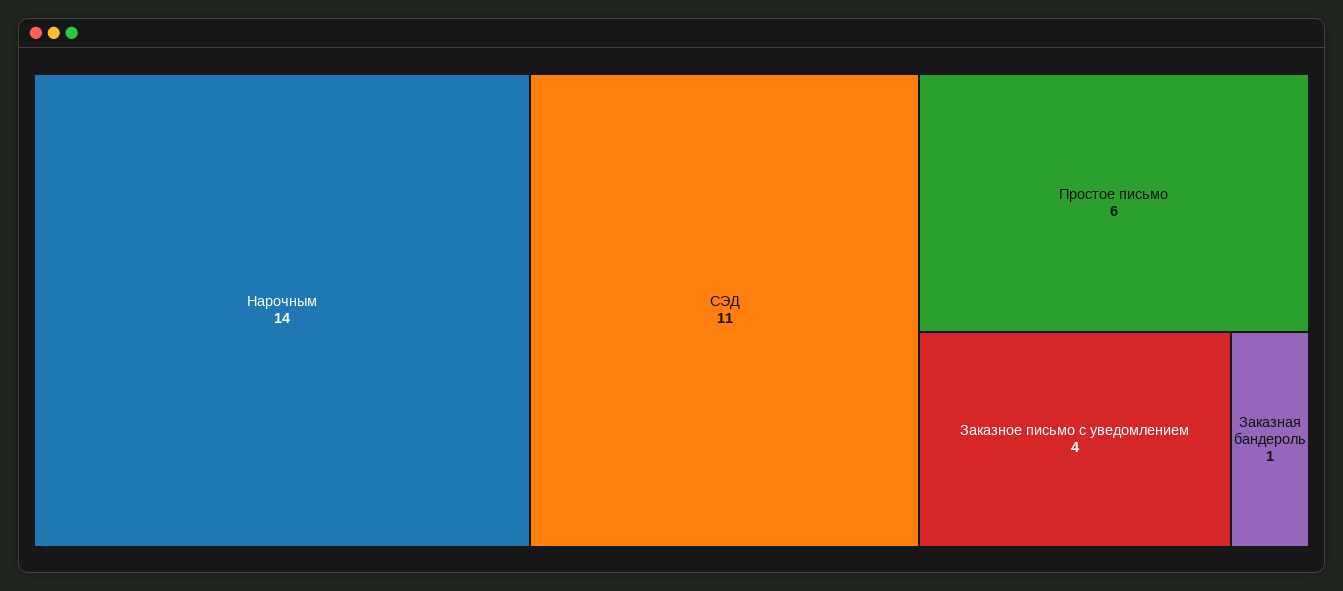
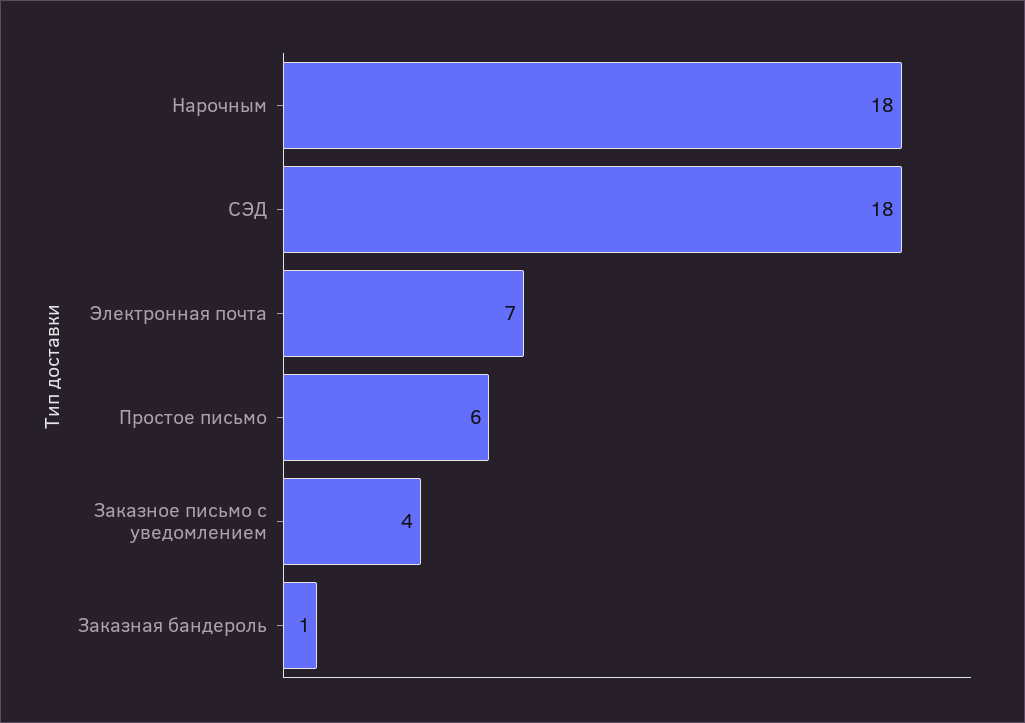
  {
-   "Нарочным": 14,
+   "Нарочным": 18,
-   "СЭД": 11,
+   "СЭД": 18,
    "Простое письмо": 6,
    "Заказное письмо с уведомлением": 4,
-   "Заказная бандероль": 1
+   "Заказная бандероль": 1,
+   "Электронная почта": 7
  }

